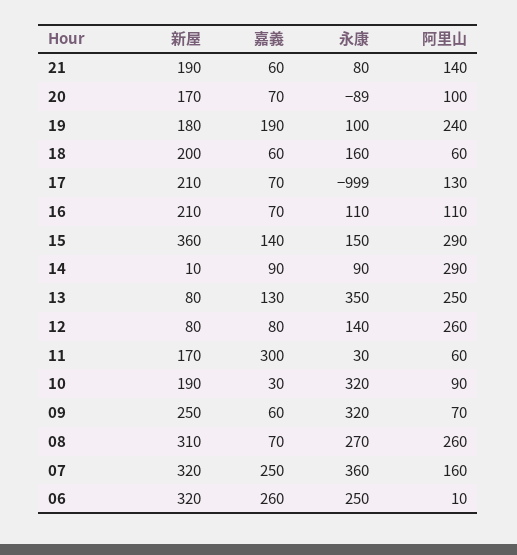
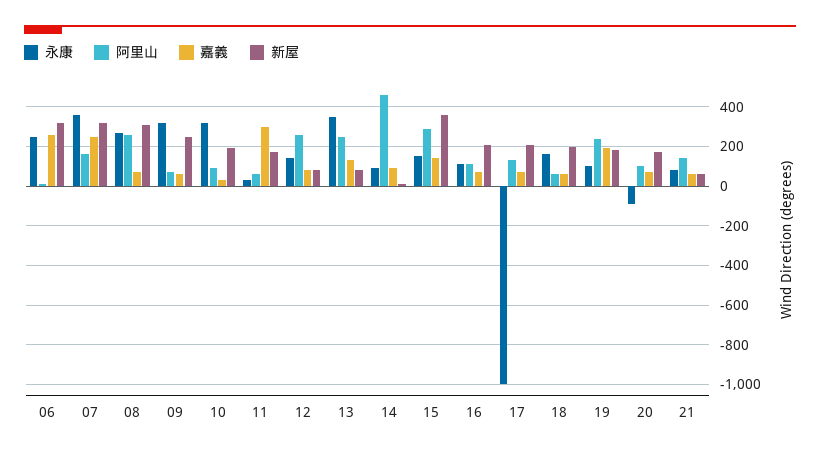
  {
    "新屋": {
-     "21": 190,
+     "21": 50,
      "20": 170,
      "19": 180,
      "18": 200,
      "17": 210,
      "16": 210,
      "15": 360,
      "14": 10,
      "13": 80,
      "12": 80,
      "11": 170,
      "10": 190,
      "09": 250,
      "08": 310,
      "07": 320,
      "06": 320
    },
    "嘉義": {
      "21": 60,
      "20": 70,
      "19": 190,
      "18": 60,
      "17": 70,
      "16": 70,
      "15": 140,
      "14": 90,
      "13": 130,
      "12": 80,
      "11": 300,
      "10": 30,
      "09": 60,
      "08": 70,
      "07": 250,
      "06": 260
    },
    "永康": {
      "21": 80,
      "20": -89,
      "19": 100,
      "18": 160,
      "17": -999,
      "16": 110,
      "15": 150,
      "14": 90,
      "13": 350,
      "12": 140,
      "11": 30,
      "10": 320,
      "09": 320,
      "08": 270,
      "07": 360,
      "06": 250
    },
    "阿里山": {
      "21": 140,
      "20": 100,
      "19": 240,
      "18": 60,
      "17": 130,
      "16": 110,
      "15": 290,
-     "14": 290,
+     "14": 450,
      "13": 250,
      "12": 260,
      "11": 60,
      "10": 90,
      "09": 70,
      "08": 260,
      "07": 160,
      "06": 10
    }
  }

